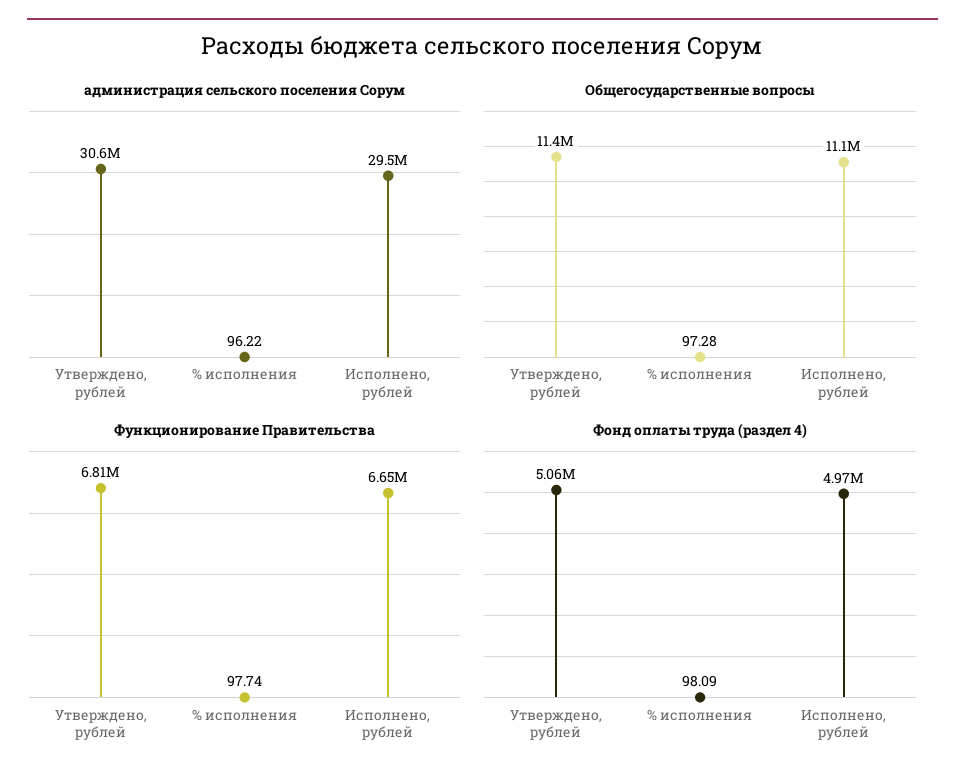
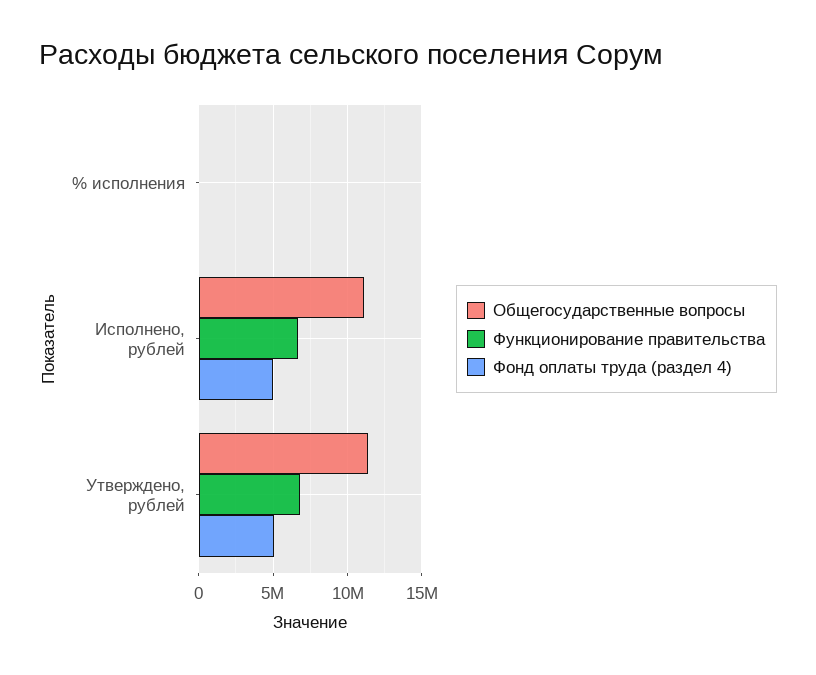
  {
-   "администрация сельского поселения Сорум": {
-     "Утверждено, рублей": 30600000,
-     "% исполнения": 96.22,
-     "Исполнено, рублей": 29500000
-   },
    "Общегосударственные вопросы": {
      "Утверждено, рублей": 11400000,
      "% исполнения": 97.28,
      "Исполнено, рублей": 11100000
    },
    "Функционирование Правительства": {
      "Утверждено, рублей": 6810000,
      "% исполнения": 97.74,
      "Исполнено, рублей": 6650000
    },
    "Фонд оплаты труда (раздел 4)": {
      "Утверждено, рублей": 5060000,
      "% исполнения": 98.09,
      "Исполнено, рублей": 4970000
    }
  }

